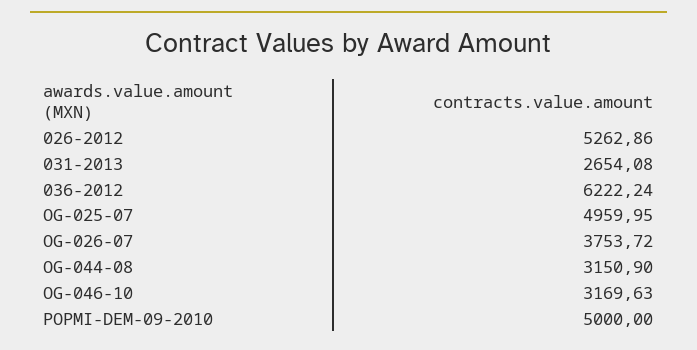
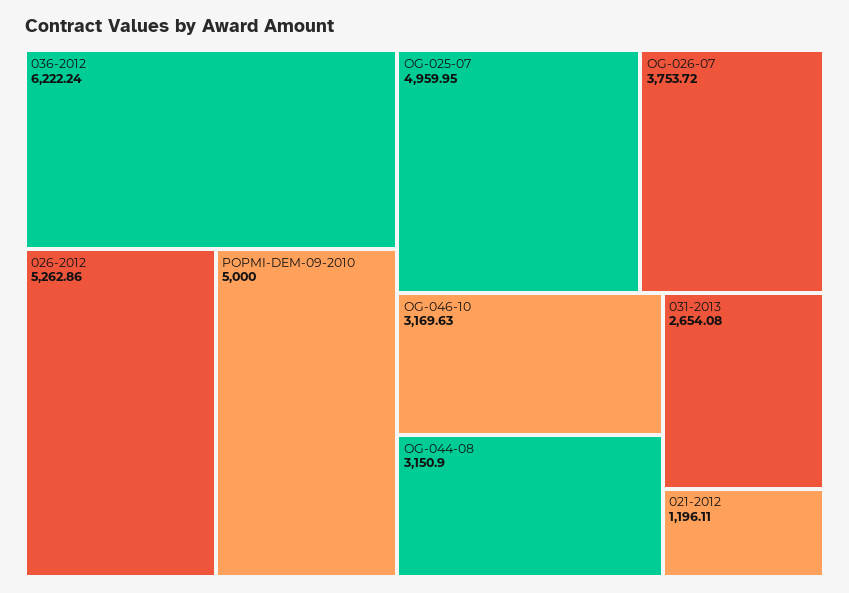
  {
    "026-2012": 5262.86,
    "031-2013": 2654.08,
    "036-2012": 6222.24,
    "OG-025-07": 4959.95,
    "OG-026-07": 3753.72,
    "OG-044-08": 3150.9,
    "OG-046-10": 3169.63,
-   "POPMI-DEM-09-2010": 5000
+   "POPMI-DEM-09-2010": 5000,
+   "021-2012": 1196.11
  }

